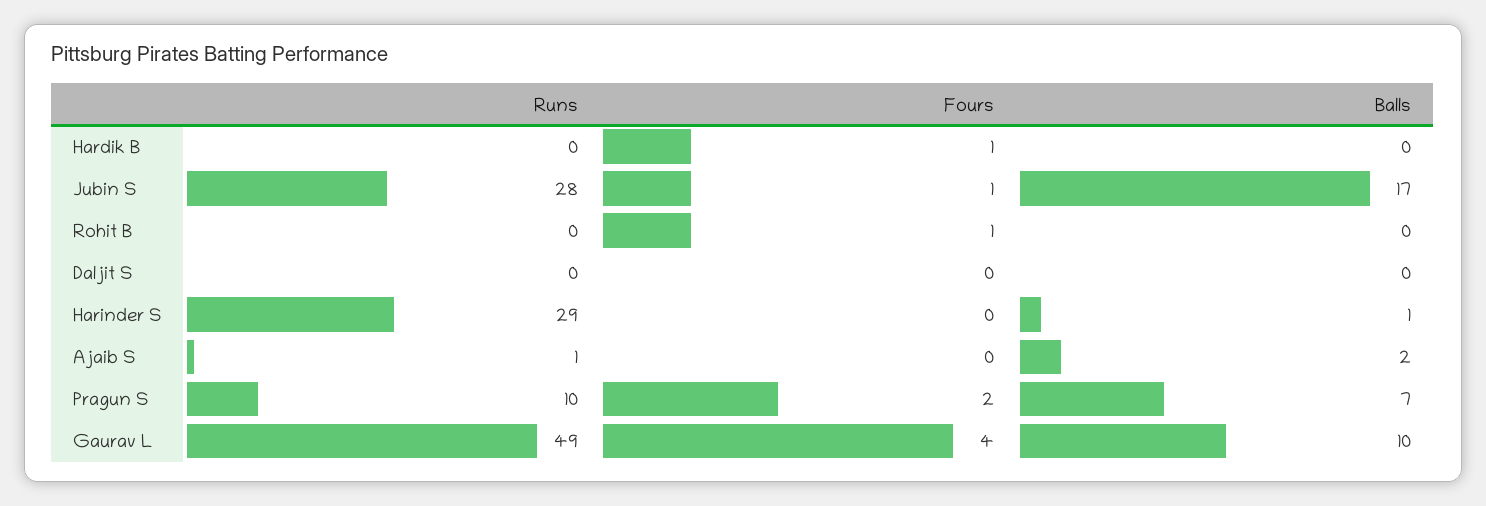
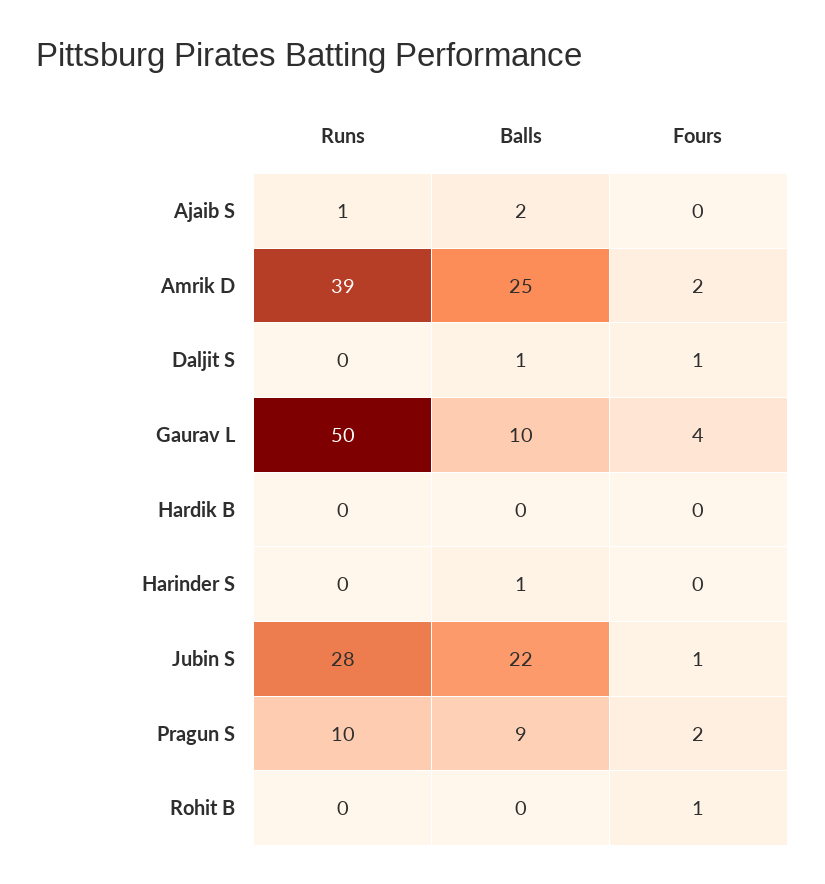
  {
    "Runs": {
      "Hardik B": 0,
      "Jubin S": 28,
      "Rohit B": 0,
      "Daljit S": 0,
-     "Harinder S": 29,
+     "Harinder S": 0,
      "Ajaib S": 1,
      "Pragun S": 10,
-     "Gaurav L": 49
+     "Gaurav L": 50,
+     "Amrik D": 39
    },
    "Fours": {
-     "Hardik B": 1,
+     "Hardik B": 0,
      "Jubin S": 1,
      "Rohit B": 1,
-     "Daljit S": 0,
+     "Daljit S": 1,
      "Harinder S": 0,
      "Ajaib S": 0,
      "Pragun S": 2,
-     "Gaurav L": 4
+     "Gaurav L": 4,
+     "Amrik D": 2
    },
    "Balls": {
      "Hardik B": 0,
-     "Jubin S": 17,
+     "Jubin S": 22,
      "Rohit B": 0,
-     "Daljit S": 0,
+     "Daljit S": 1,
      "Harinder S": 1,
      "Ajaib S": 2,
-     "Pragun S": 7,
+     "Pragun S": 9,
-     "Gaurav L": 10
+     "Gaurav L": 10,
+     "Amrik D": 25
    }
  }

